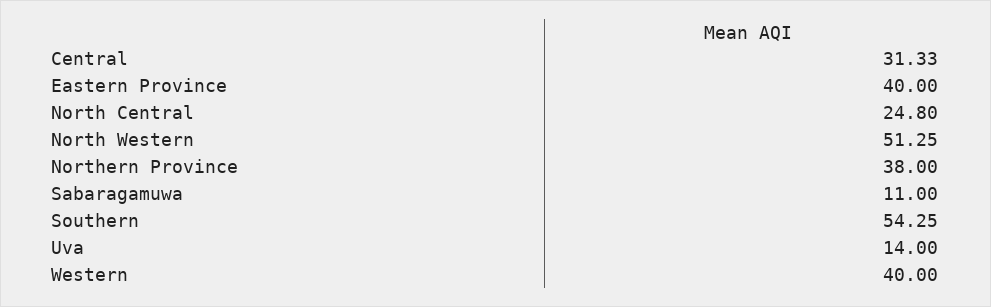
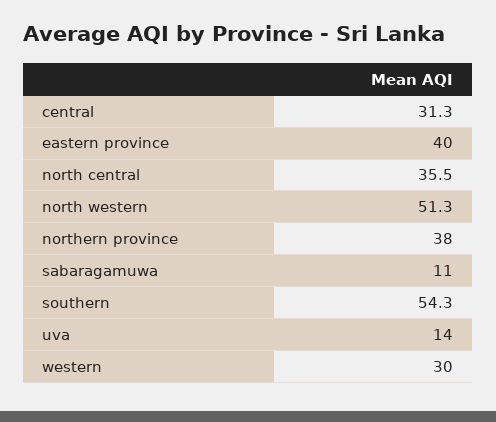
  {
    "Central": 31.33,
    "Eastern Province": 40,
-   "North Central": 24.8,
+   "North Central": 35.5,
    "North Western": 51.25,
    "Northern Province": 38,
    "Sabaragamuwa": 11,
    "Southern": 54.25,
    "Uva": 14,
-   "Western": 40
+   "Western": 30
  }

